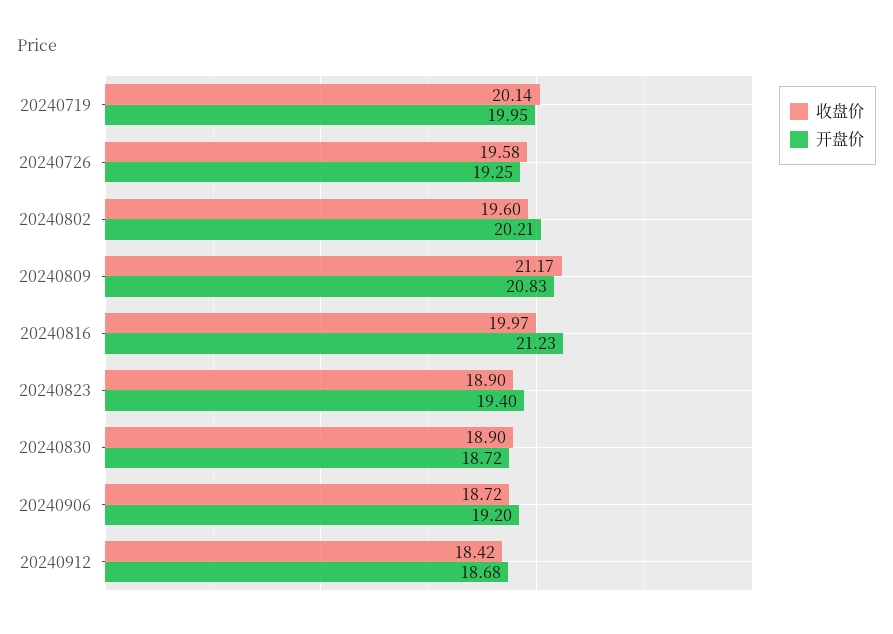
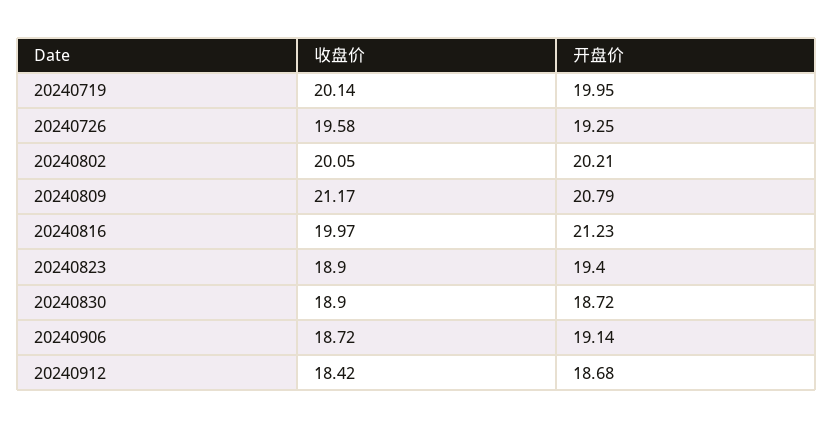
  {
    "收盘价": {
      "20240719": 20.14,
      "20240726": 19.58,
-     "20240802": 19.6,
+     "20240802": 20.05,
      "20240809": 21.17,
      "20240816": 19.97,
      "20240823": 18.9,
      "20240830": 18.9,
      "20240906": 18.72,
      "20240912": 18.42
    },
    "开盘价": {
      "20240719": 19.95,
      "20240726": 19.25,
      "20240802": 20.21,
-     "20240809": 20.83,
+     "20240809": 20.79,
      "20240816": 21.23,
      "20240823": 19.4,
      "20240830": 18.72,
-     "20240906": 19.2,
+     "20240906": 19.14,
      "20240912": 18.68
    }
  }

